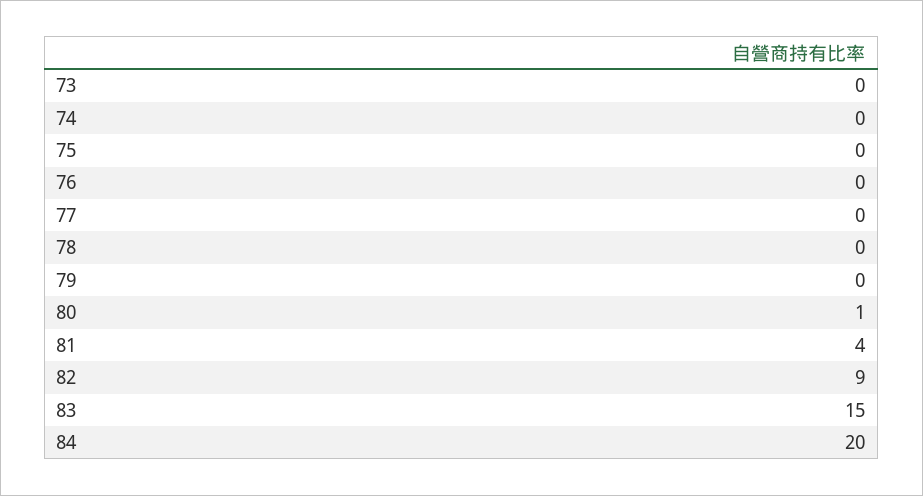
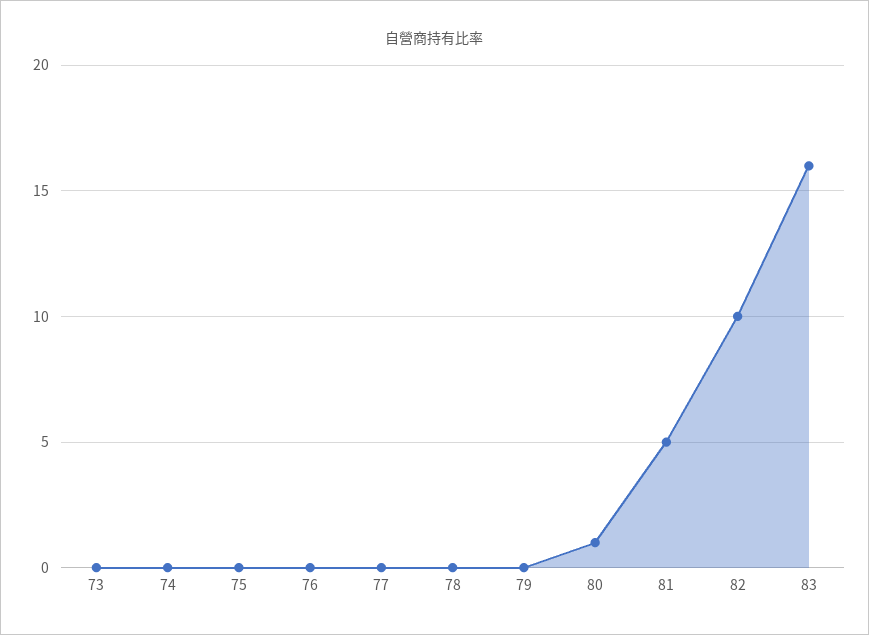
  {
    "73": 0,
    "74": 0,
    "75": 0,
    "76": 0,
    "77": 0,
    "78": 0,
    "79": 0,
    "80": 1,
-   "81": 4,
+   "81": 5,
-   "82": 9,
+   "82": 10,
-   "83": 15,
+   "83": 16
-   "84": 20
  }

